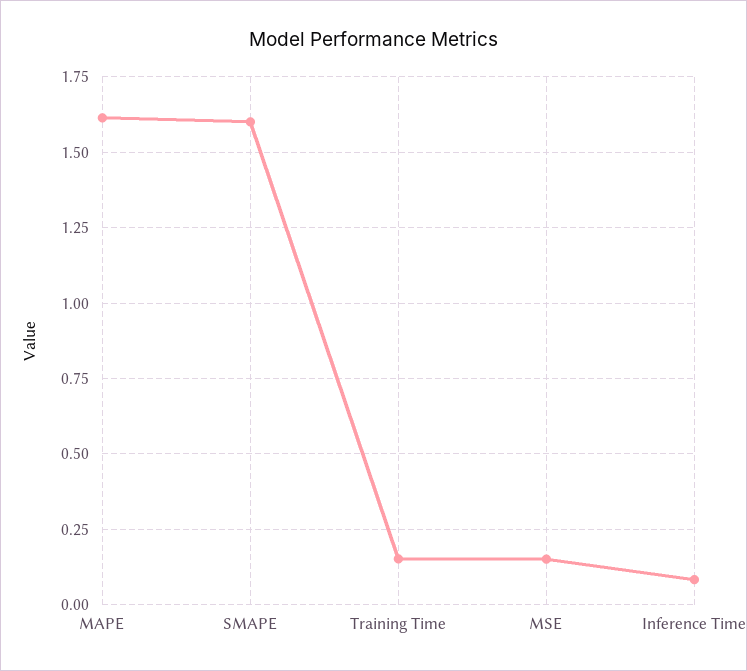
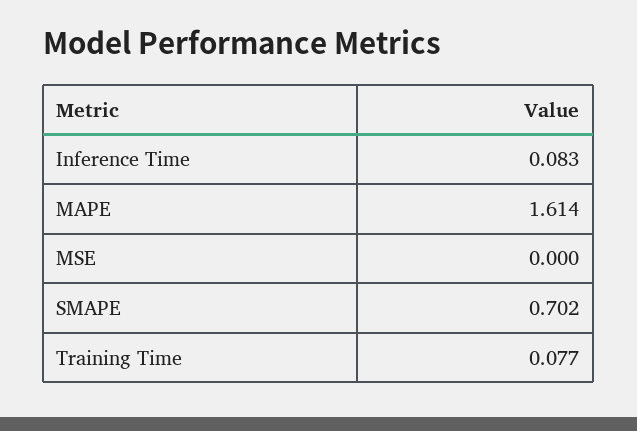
  {
    "MAPE": 1.614,
-   "SMAPE": 1.6,
+   "SMAPE": 0.702,
-   "Training Time": 0.15,
+   "Training Time": 0.077,
-   "MSE": 0.15,
+   "MSE": 0,
    "Inference Time": 0.083
  }

